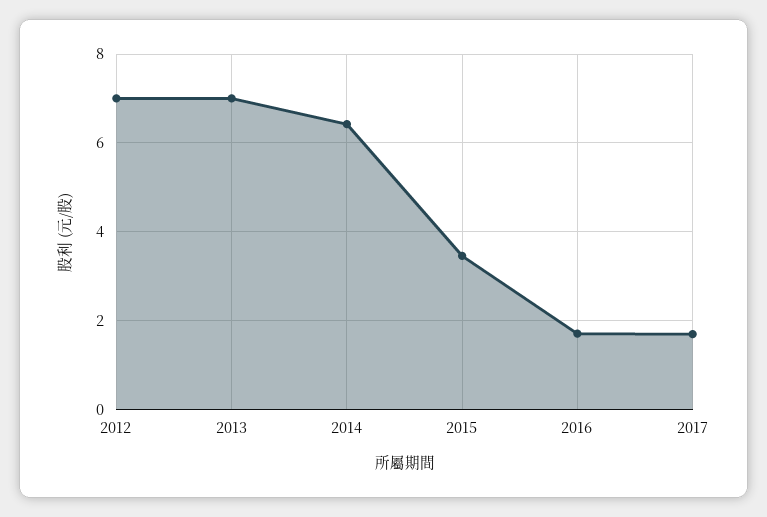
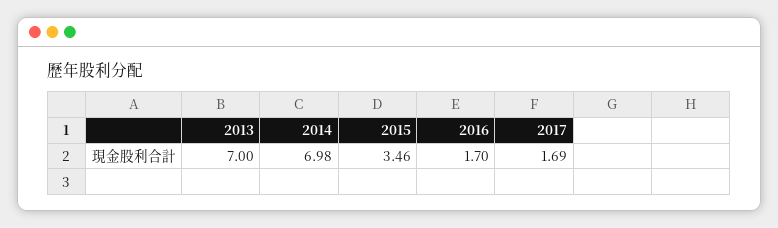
  {
-   "2012": 7,
    "2013": 7,
-   "2014": 6.4,
+   "2014": 6.98,
    "2015": 3.46,
    "2016": 1.7,
    "2017": 1.69
  }

